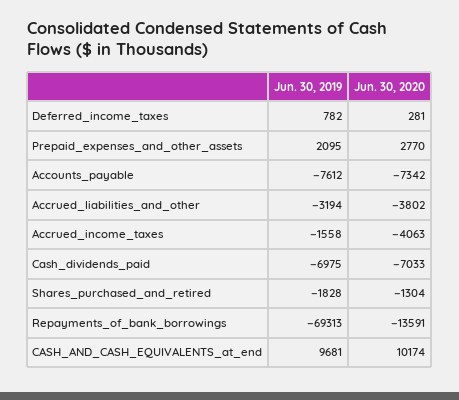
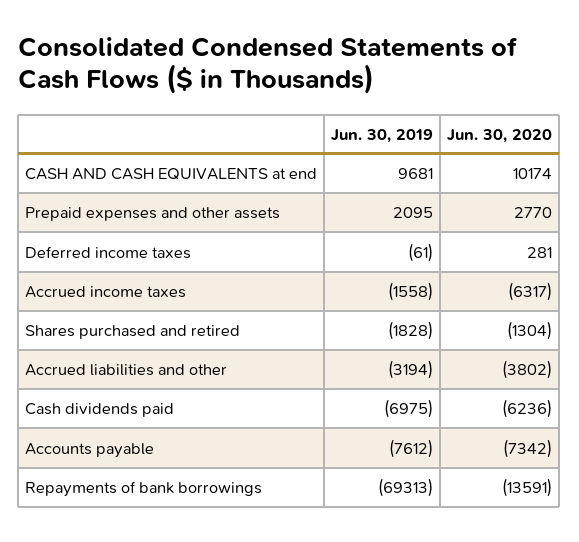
  {
    "Jun. 30, 2019": {
-     "Deferred_income_taxes": 782,
+     "Deferred_income_taxes": -61,
      "Prepaid_expenses_and_other_assets": 2095,
      "Accounts_payable": -7612,
      "Accrued_liabilities_and_other": -3194,
      "Accrued_income_taxes": -1558,
      "Cash_dividends_paid": -6975,
      "Shares_purchased_and_retired": -1828,
      "Repayments_of_bank_borrowings": -69313,
      "CASH_AND_CASH_EQUIVALENTS_at_end": 9681
    },
    "Jun. 30, 2020": {
      "Deferred_income_taxes": 281,
      "Prepaid_expenses_and_other_assets": 2770,
      "Accounts_payable": -7342,
      "Accrued_liabilities_and_other": -3802,
-     "Accrued_income_taxes": -4063,
+     "Accrued_income_taxes": -6317,
-     "Cash_dividends_paid": -7033,
+     "Cash_dividends_paid": -6236,
      "Shares_purchased_and_retired": -1304,
      "Repayments_of_bank_borrowings": -13591,
      "CASH_AND_CASH_EQUIVALENTS_at_end": 10174
    }
  }

